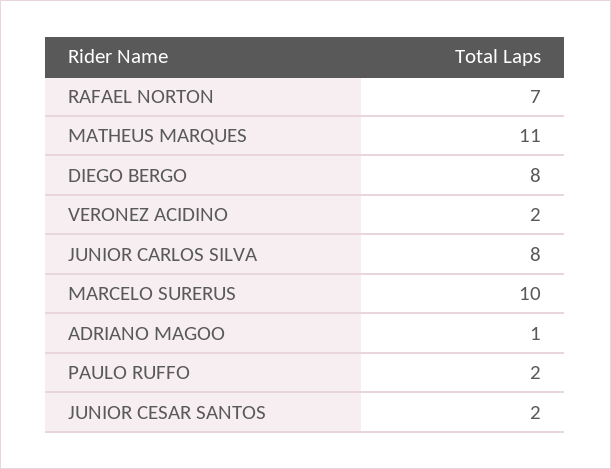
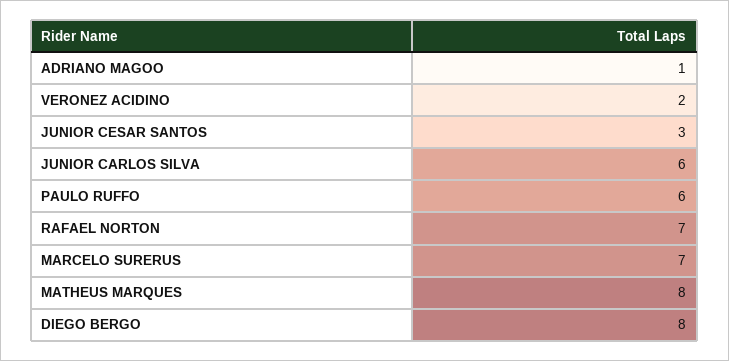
  {
    "RAFAEL NORTON": 7,
-   "MATHEUS MARQUES": 11,
+   "MATHEUS MARQUES": 8,
    "DIEGO BERGO": 8,
    "VERONEZ ACIDINO": 2,
-   "JUNIOR CARLOS SILVA": 8,
+   "JUNIOR CARLOS SILVA": 6,
-   "MARCELO SURERUS": 10,
+   "MARCELO SURERUS": 7,
    "ADRIANO MAGOO": 1,
-   "PAULO RUFFO": 2,
+   "PAULO RUFFO": 6,
-   "JUNIOR CESAR SANTOS": 2
+   "JUNIOR CESAR SANTOS": 3
  }

